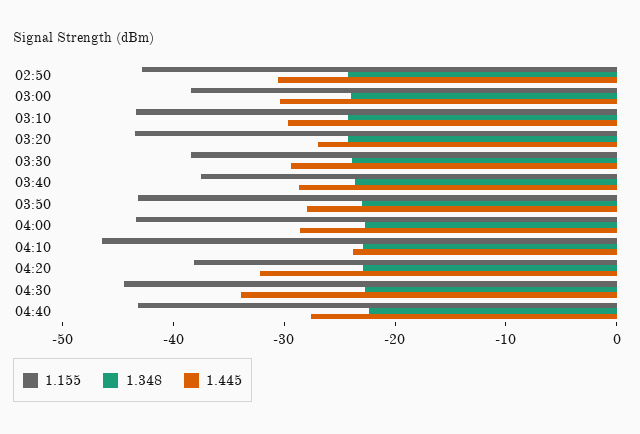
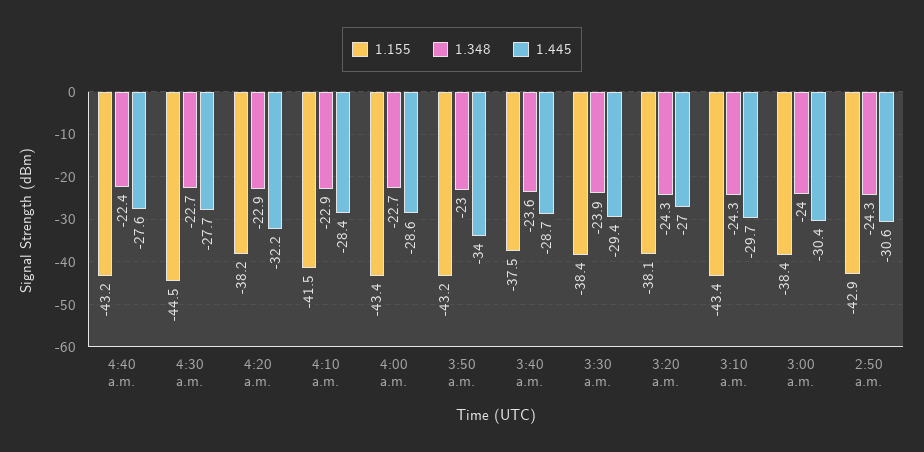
  {
    "1.155": {
      "02:50": -42.9,
      "03:00": -38.4,
      "03:10": -43.4,
-     "03:20": -44,
+     "03:20": -38.1,
      "03:30": -38.4,
      "03:40": -37.5,
      "03:50": -43.2,
      "04:00": -43.4,
-     "04:10": -46,
+     "04:10": -41.5,
      "04:20": -38.2,
      "04:30": -44.5,
      "04:40": -43.2
    },
    "1.348": {
      "02:50": -24.3,
      "03:00": -24,
      "03:10": -24.3,
      "03:20": -24.3,
      "03:30": -23.9,
      "03:40": -23.6,
      "03:50": -23,
      "04:00": -22.7,
      "04:10": -22.9,
      "04:20": -22.9,
      "04:30": -22.7,
      "04:40": -22.4
    },
    "1.445": {
      "02:50": -30.6,
      "03:00": -30.4,
      "03:10": -29.7,
      "03:20": -27,
      "03:30": -29.4,
      "03:40": -28.7,
-     "03:50": -28,
+     "03:50": -34,
      "04:00": -28.6,
-     "04:10": -24,
+     "04:10": -28.4,
      "04:20": -32.2,
-     "04:30": -34,
+     "04:30": -27.7,
      "04:40": -27.6
    }
  }

